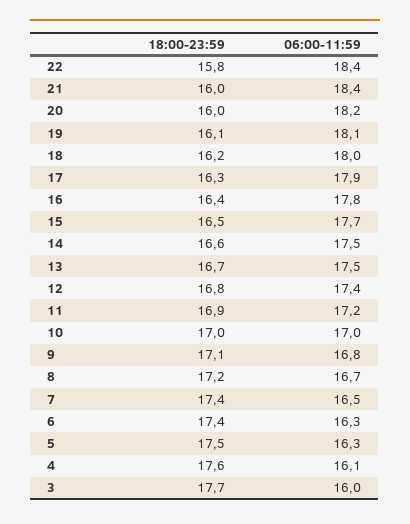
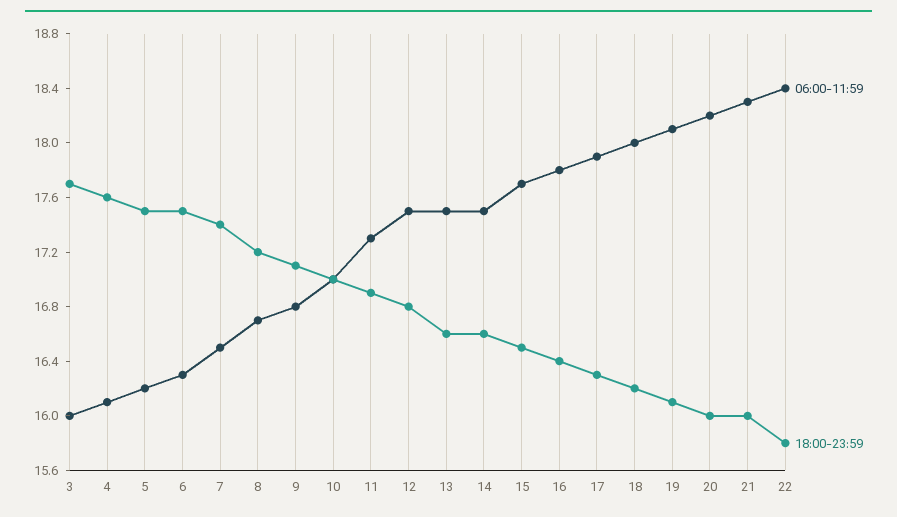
  {
    "18:00-23:59": {
      "22": 15.8,
      "21": 16,
      "20": 16,
      "19": 16.1,
      "18": 16.2,
      "17": 16.3,
      "16": 16.4,
      "15": 16.5,
      "14": 16.6,
-     "13": 16.7,
+     "13": 16.6,
      "12": 16.8,
      "11": 16.9,
      "10": 17,
      "9": 17.1,
      "8": 17.2,
      "7": 17.4,
-     "6": 17.4,
+     "6": 17.5,
      "5": 17.5,
      "4": 17.6,
      "3": 17.7
    },
    "06:00-11:59": {
      "22": 18.4,
-     "21": 18.4,
+     "21": 18.3,
      "20": 18.2,
      "19": 18.1,
      "18": 18,
      "17": 17.9,
      "16": 17.8,
      "15": 17.7,
      "14": 17.5,
      "13": 17.5,
-     "12": 17.4,
+     "12": 17.5,
-     "11": 17.2,
+     "11": 17.3,
      "10": 17,
      "9": 16.8,
      "8": 16.7,
      "7": 16.5,
      "6": 16.3,
-     "5": 16.3,
+     "5": 16.2,
      "4": 16.1,
      "3": 16
    }
  }

